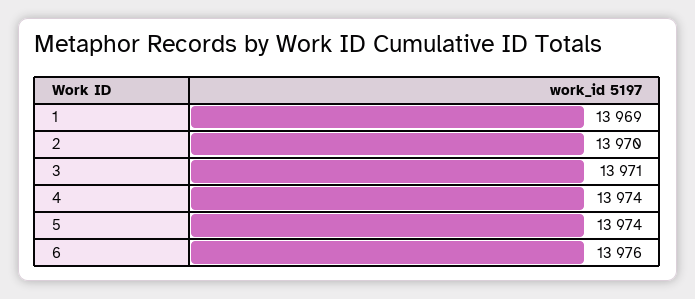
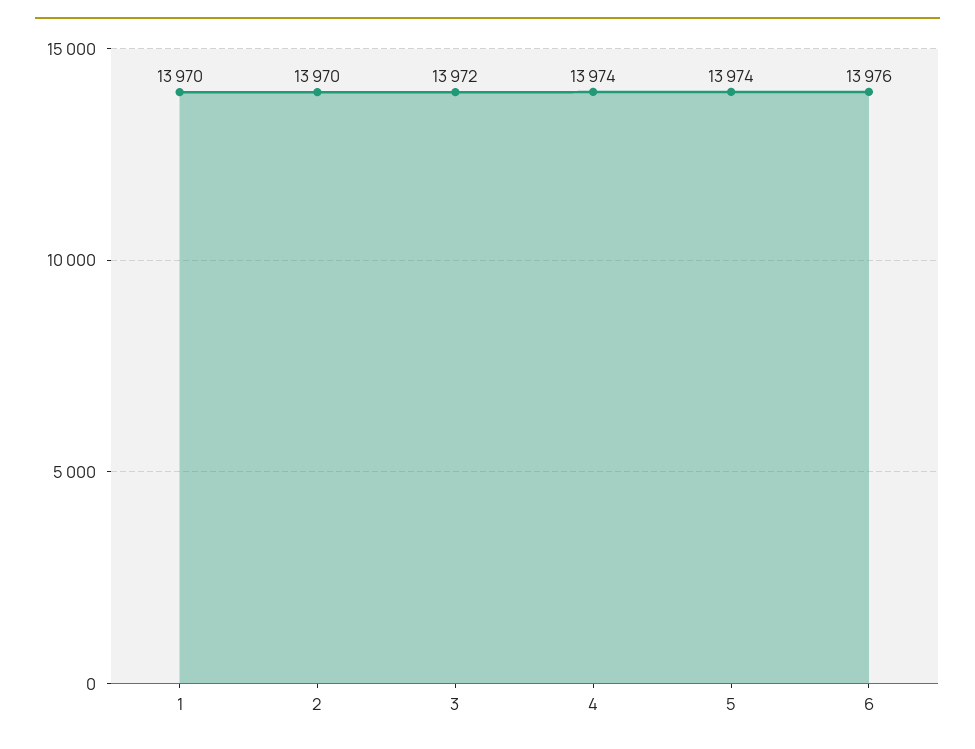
  {
-   "1": 13969,
+   "1": 13970,
    "2": 13970,
-   "3": 13971,
+   "3": 13972,
    "4": 13974,
    "5": 13974,
    "6": 13976
  }

